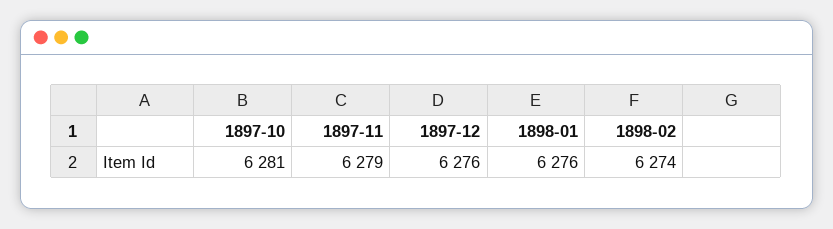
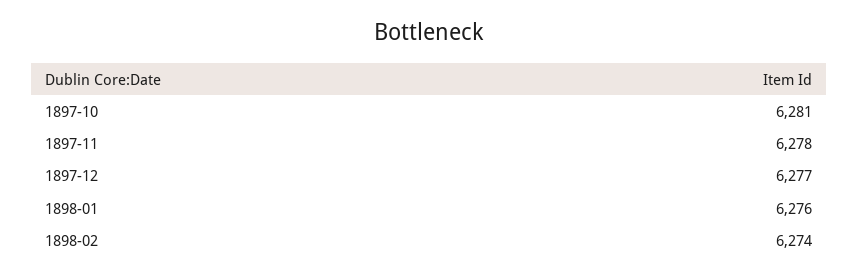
  {
    "1897-10": 6281,
-   "1897-11": 6279,
+   "1897-11": 6278,
-   "1897-12": 6276,
+   "1897-12": 6277,
    "1898-01": 6276,
    "1898-02": 6274
  }

